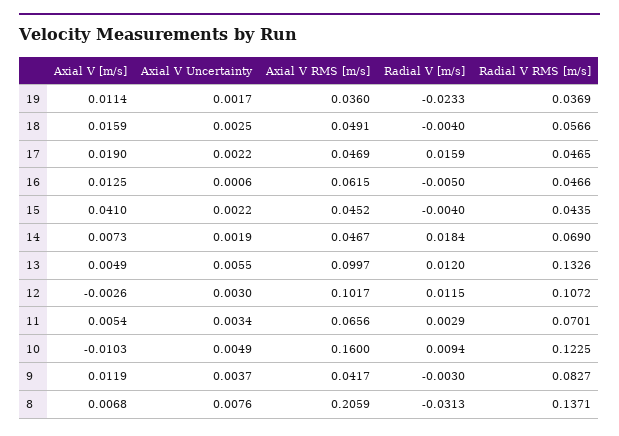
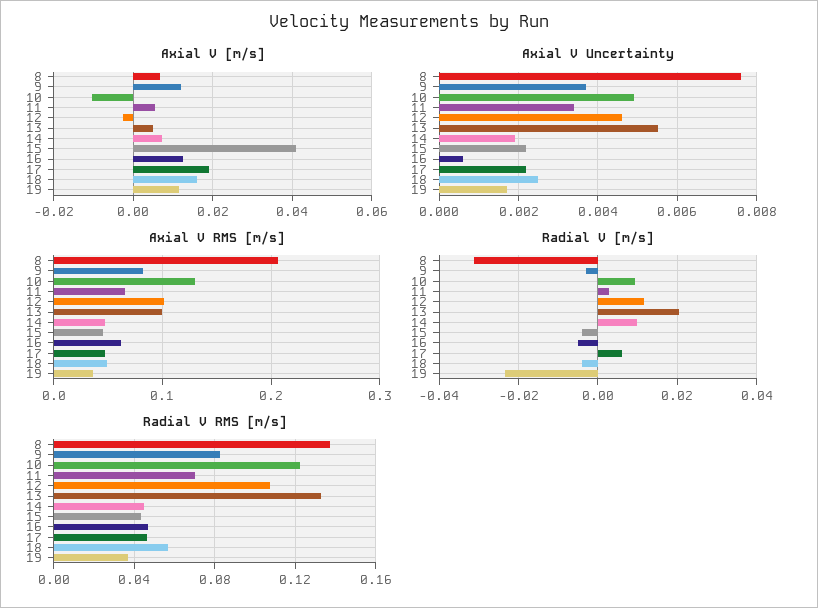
  {
    "Axial V [m/s]": {
      "19": 0.0114,
      "18": 0.0159,
      "17": 0.019,
      "16": 0.0125,
      "15": 0.041,
      "14": 0.0073,
      "13": 0.0049,
      "12": -0.0026,
      "11": 0.0054,
      "10": -0.0103,
      "9": 0.0119,
      "8": 0.0068
    },
    "Axial V Uncertainty": {
      "19": 0.0017,
      "18": 0.0025,
      "17": 0.0022,
      "16": 0.0006,
      "15": 0.0022,
      "14": 0.0019,
      "13": 0.0055,
-     "12": 0.003,
+     "12": 0.0045,
      "11": 0.0034,
      "10": 0.0049,
      "9": 0.0037,
      "8": 0.0076
    },
    "Axial V RMS [m/s]": {
      "19": 0.036,
      "18": 0.0491,
      "17": 0.0469,
      "16": 0.0615,
      "15": 0.0452,
      "14": 0.0467,
      "13": 0.0997,
      "12": 0.1017,
      "11": 0.0656,
-     "10": 0.16,
+     "10": 0.13,
-     "9": 0.0417,
+     "9": 0.08,
      "8": 0.2059
    },
    "Radial V [m/s]": {
      "19": -0.0233,
      "18": -0.004,
-     "17": 0.0159,
+     "17": 0.006,
      "16": -0.005,
      "15": -0.004,
-     "14": 0.0184,
+     "14": 0.01,
-     "13": 0.012,
+     "13": 0.02,
      "12": 0.0115,
      "11": 0.0029,
      "10": 0.0094,
      "9": -0.003,
      "8": -0.0313
    },
    "Radial V RMS [m/s]": {
      "19": 0.0369,
      "18": 0.0566,
      "17": 0.0465,
      "16": 0.0466,
      "15": 0.0435,
-     "14": 0.069,
+     "14": 0.045,
      "13": 0.1326,
      "12": 0.1072,
      "11": 0.0701,
      "10": 0.1225,
      "9": 0.0827,
      "8": 0.1371
    }
  }

